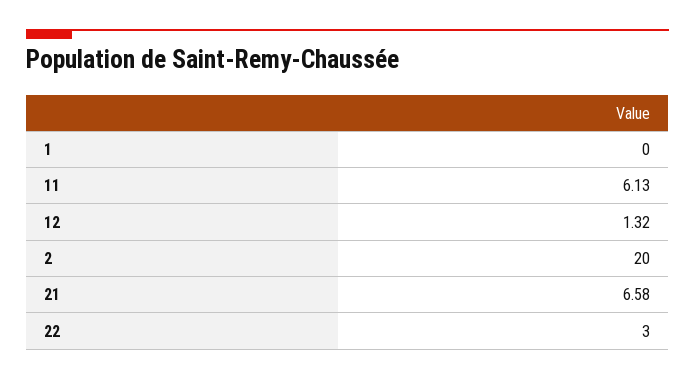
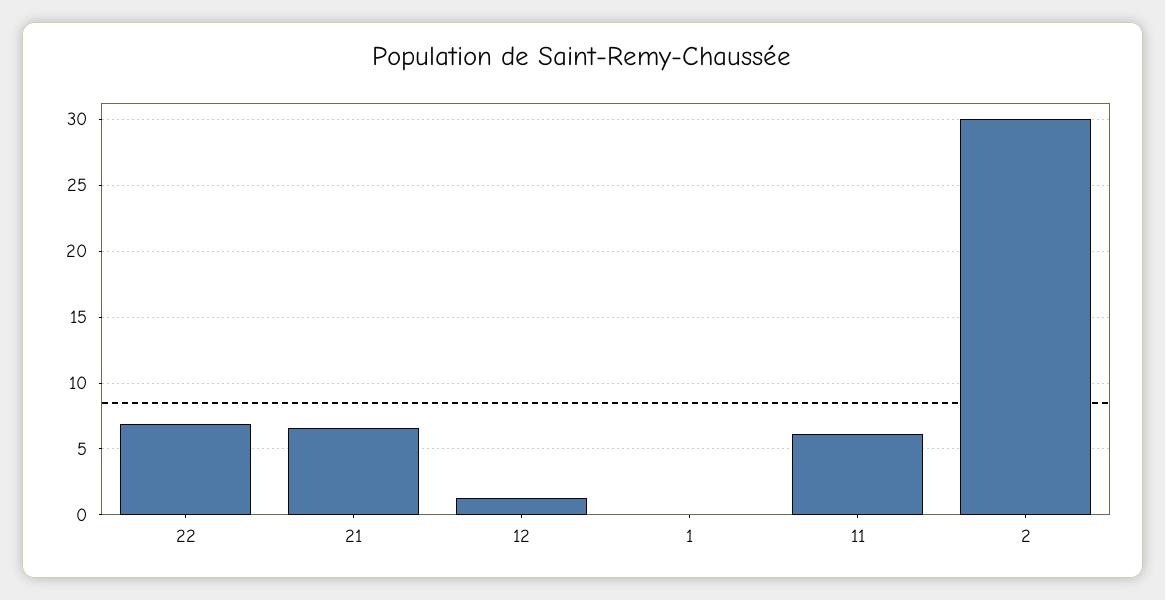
  {
    "1": 0,
    "11": 6.13,
    "12": 1.32,
-   "2": 20,
+   "2": 30,
    "21": 6.58,
-   "22": 3
+   "22": 7
  }

